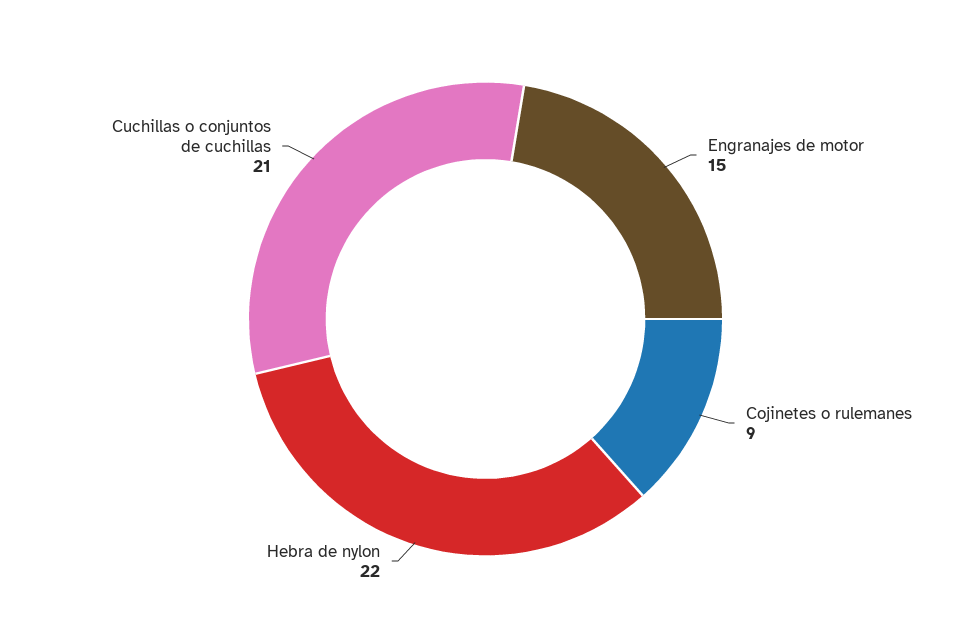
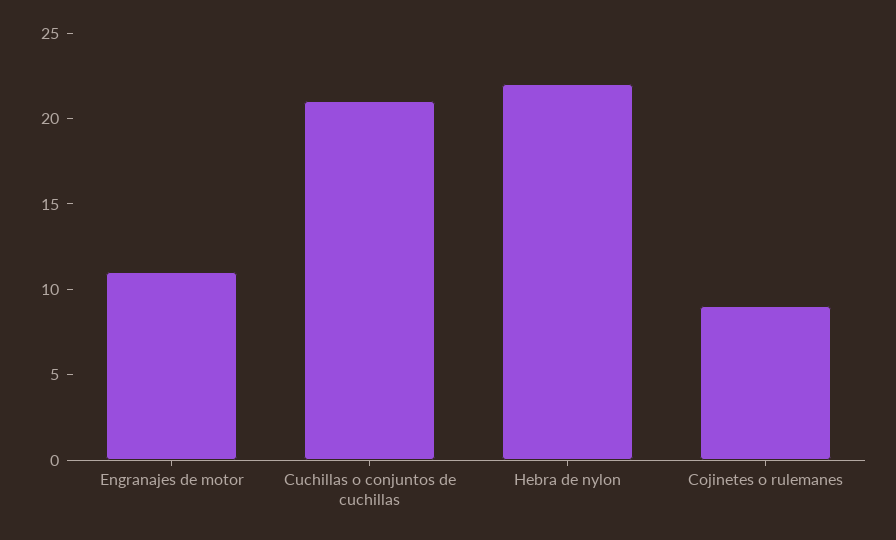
  {
-   "Engranajes de motor": 15,
+   "Engranajes de motor": 11,
    "Cojinetes o rulemanes": 9,
    "Hebra de nylon": 22,
    "Cuchillas o conjuntos de cuchillas": 21
  }

